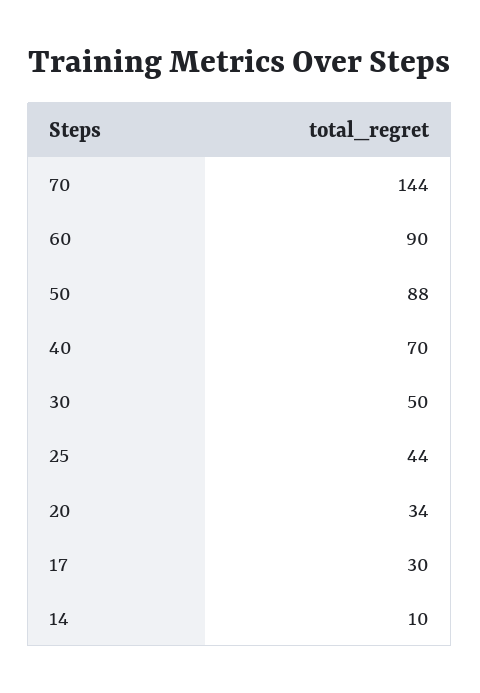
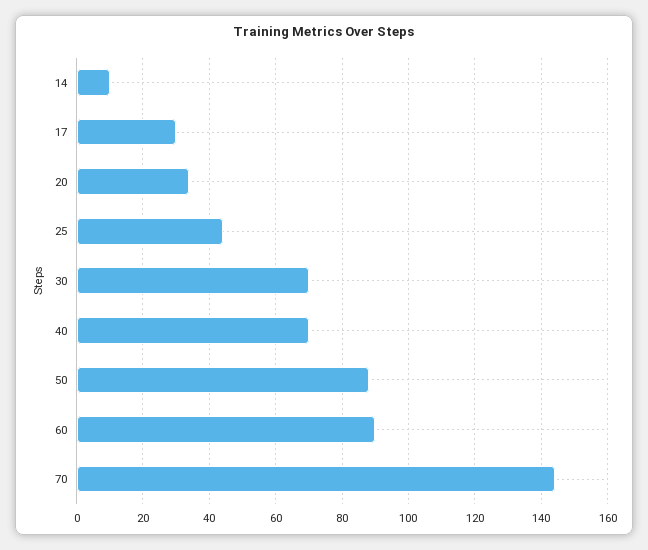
  {
    "70": 144,
    "60": 90,
    "50": 88,
    "40": 70,
-   "30": 50,
+   "30": 70,
    "25": 44,
    "20": 34,
    "17": 30,
    "14": 10
  }

